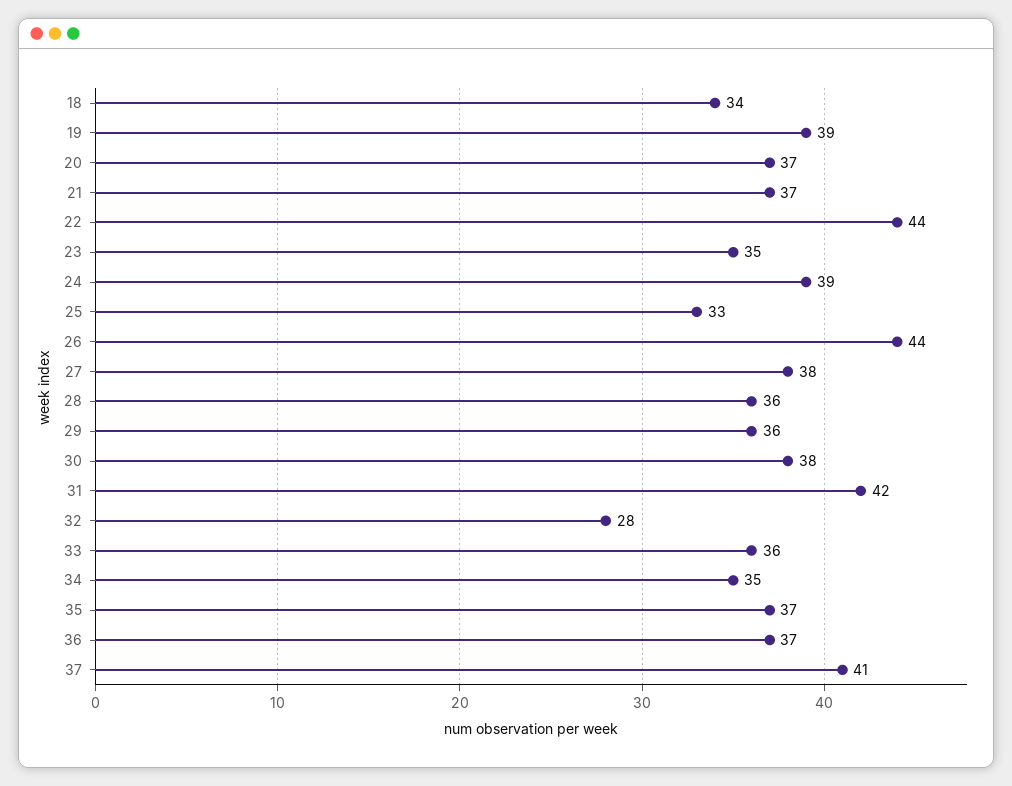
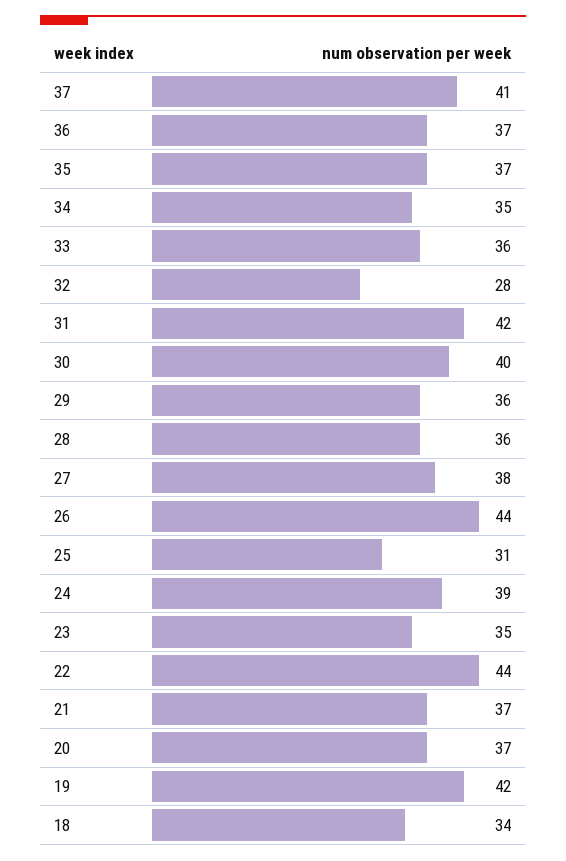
  {
    "18": 34,
-   "19": 39,
+   "19": 42,
    "20": 37,
    "21": 37,
    "22": 44,
    "23": 35,
    "24": 39,
-   "25": 33,
+   "25": 31,
    "26": 44,
    "27": 38,
    "28": 36,
    "29": 36,
-   "30": 38,
+   "30": 40,
    "31": 42,
    "32": 28,
    "33": 36,
    "34": 35,
    "35": 37,
    "36": 37,
    "37": 41
  }

